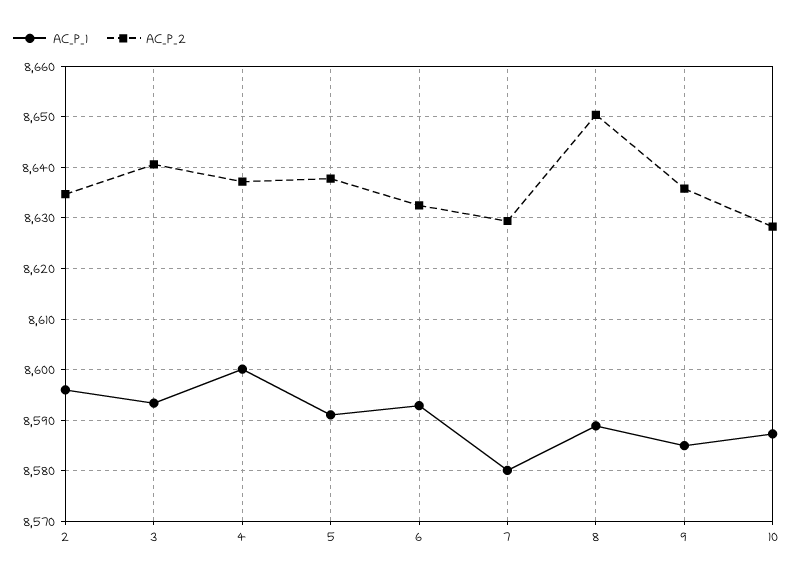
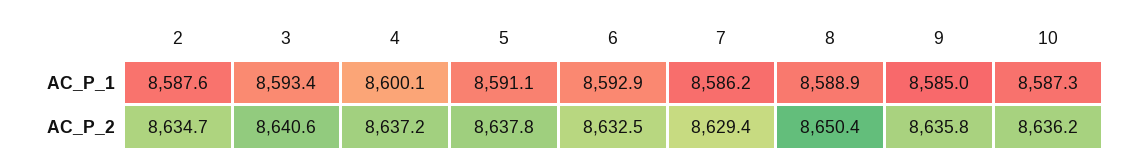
  {
    "AC_P_1": {
-     "2": 8596,
+     "2": 8587.6,
      "3": 8593.4,
      "4": 8600.1,
      "5": 8591.1,
      "6": 8592.9,
-     "7": 8580,
+     "7": 8586.2,
      "8": 8588.9,
      "9": 8585,
      "10": 8587.3
    },
    "AC_P_2": {
      "2": 8634.7,
      "3": 8640.6,
      "4": 8637.2,
      "5": 8637.8,
      "6": 8632.5,
      "7": 8629.4,
      "8": 8650.4,
      "9": 8635.8,
-     "10": 8628
+     "10": 8636.2
    }
  }

